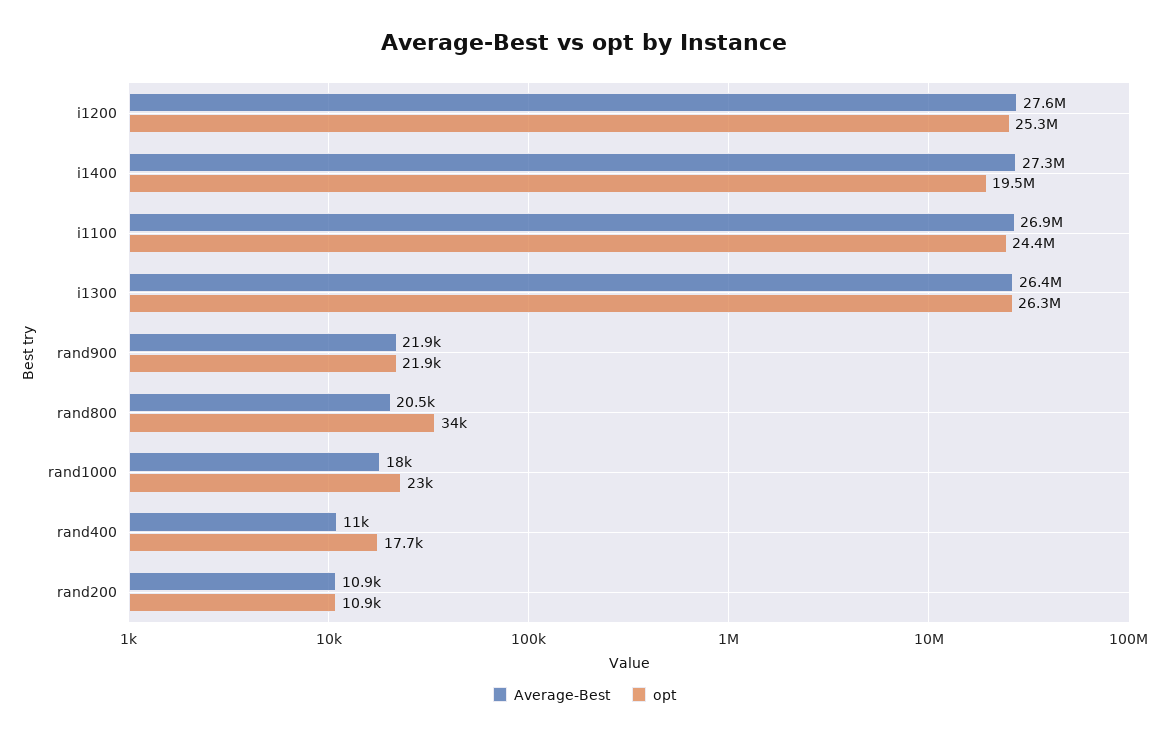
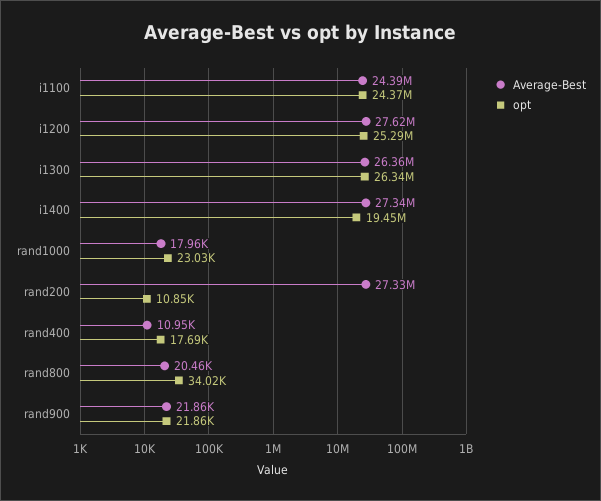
  {
    "Average-Best": {
      "i1200": 27620000,
      "i1400": 27340000,
-     "i1100": 26900000,
+     "i1100": 24390000,
      "i1300": 26360000,
      "rand900": 21860,
      "rand800": 20460,
      "rand1000": 17960,
      "rand400": 10950,
-     "rand200": 10900
+     "rand200": 27330000
    },
    "opt": {
      "i1200": 25290000,
      "i1400": 19450000,
      "i1100": 24370000,
      "i1300": 26340000,
      "rand900": 21860,
      "rand800": 34020,
      "rand1000": 23030,
      "rand400": 17690,
      "rand200": 10850
    }
  }

